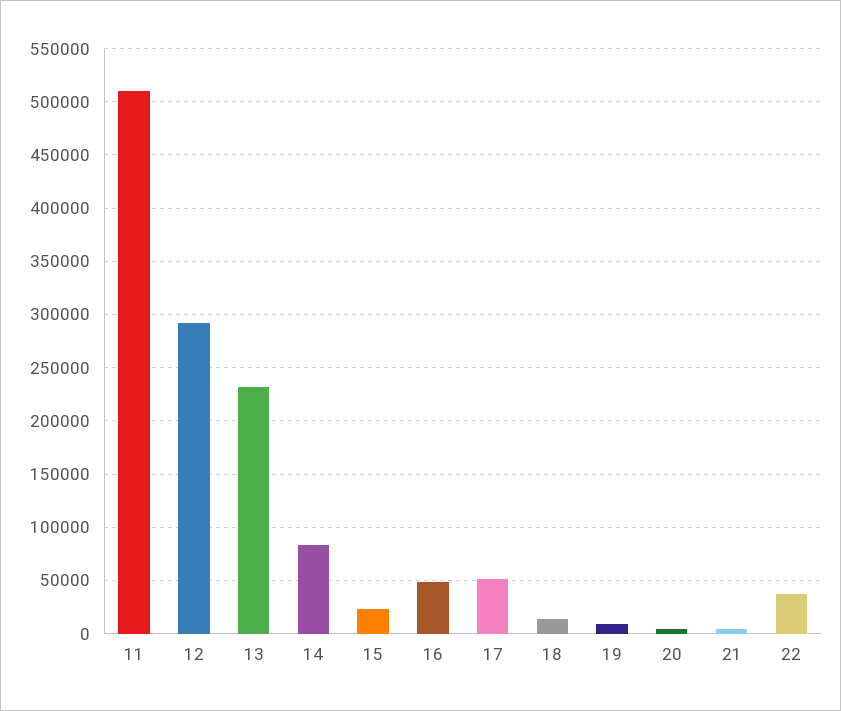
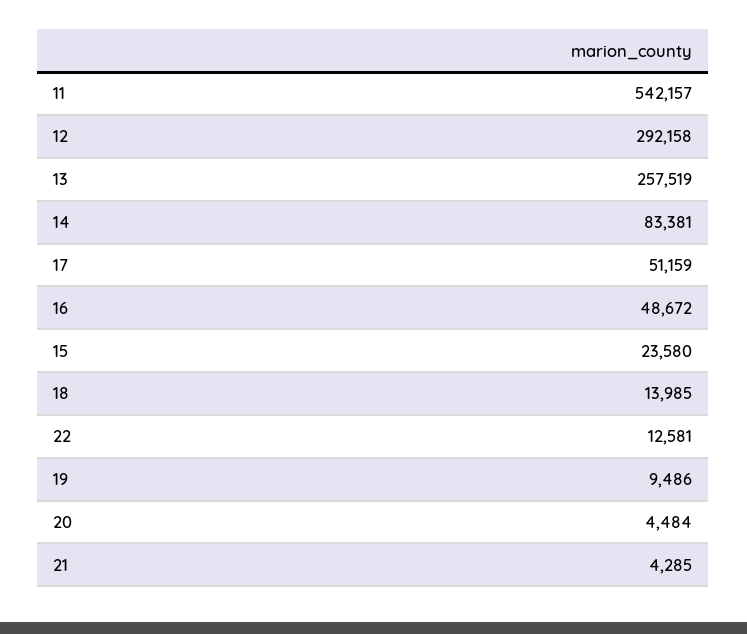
  {
-   "11": 510000,
+   "11": 542157,
    "12": 292158,
-   "13": 230000,
+   "13": 257519,
    "14": 83381,
    "15": 23580,
    "16": 48672,
    "17": 51159,
    "18": 13985,
    "19": 9486,
    "20": 4484,
    "21": 4285,
-   "22": 40000
+   "22": 12581
  }

